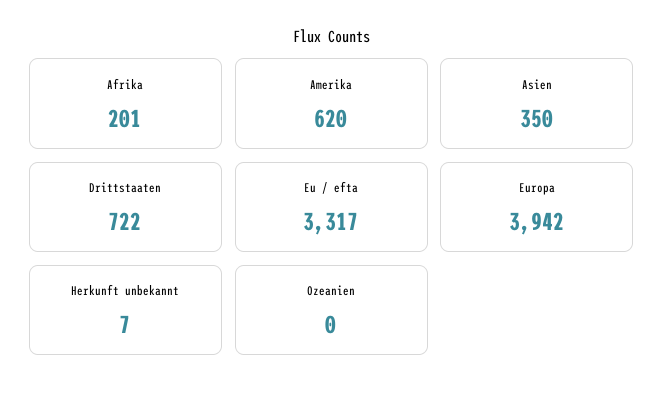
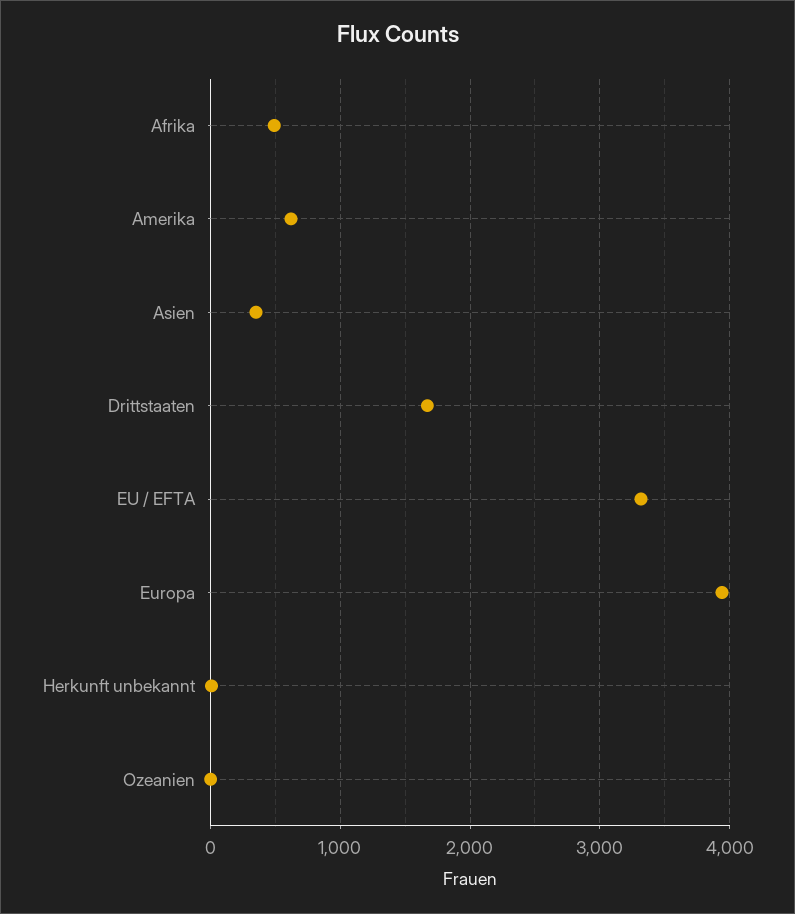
  {
-   "Afrika": 201,
+   "Afrika": 500,
    "Amerika": 620,
    "Asien": 350,
-   "Drittstaaten": 722,
+   "Drittstaaten": 1700,
    "Eu / efta": 3317,
    "Europa": 3942,
    "Herkunft unbekannt": 7,
    "Ozeanien": 0
  }

